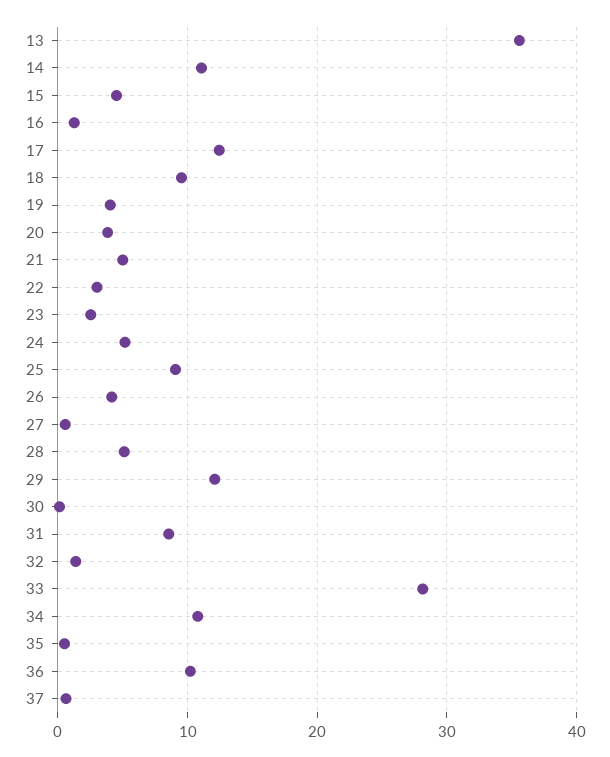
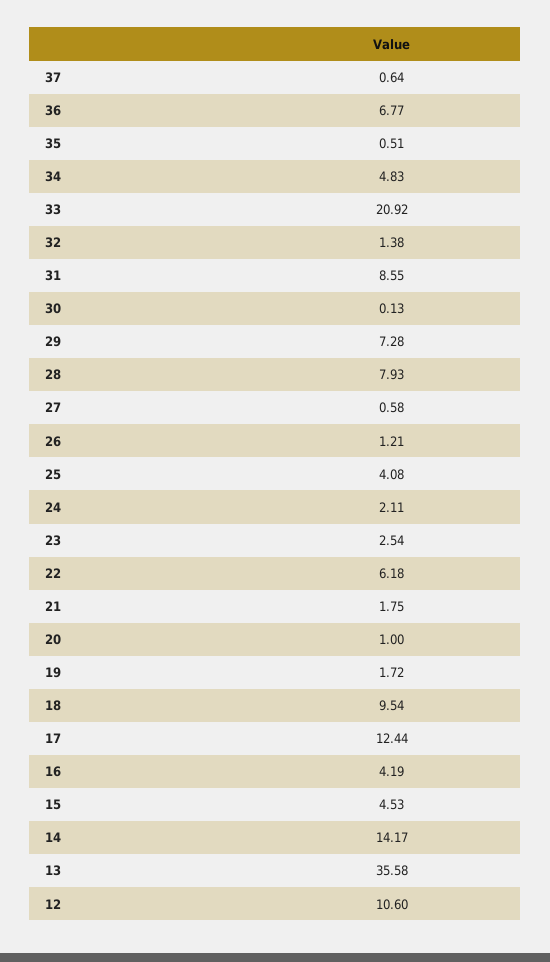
  {
    "13": 35.58,
-   "14": 11,
+   "14": 14.17,
    "15": 4.53,
-   "16": 1,
+   "16": 4.19,
    "17": 12.44,
    "18": 9.54,
-   "19": 4,
+   "19": 1.72,
-   "20": 4,
+   "20": 1,
-   "21": 5,
+   "21": 1.75,
-   "22": 3,
+   "22": 6.18,
    "23": 2.54,
-   "24": 5,
+   "24": 2.11,
-   "25": 9,
+   "25": 4.08,
-   "26": 4,
+   "26": 1.21,
    "27": 0.58,
-   "28": 5,
+   "28": 7.93,
-   "29": 12,
+   "29": 7.28,
    "30": 0.13,
    "31": 8.55,
    "32": 1.38,
-   "33": 28,
+   "33": 20.92,
-   "34": 11,
+   "34": 4.83,
    "35": 0.51,
-   "36": 10,
+   "36": 6.77,
-   "37": 0.64
+   "37": 0.64,
+   "12": 10.6
  }

